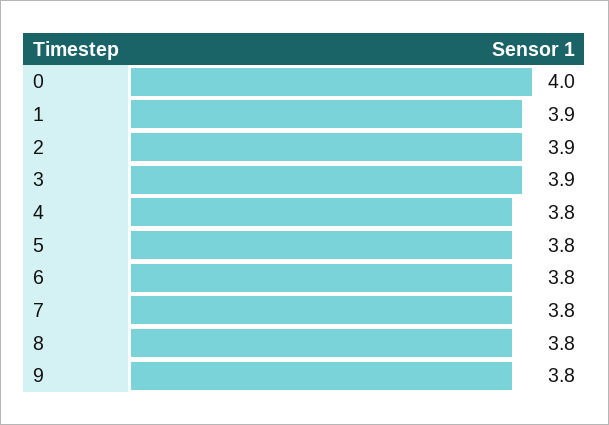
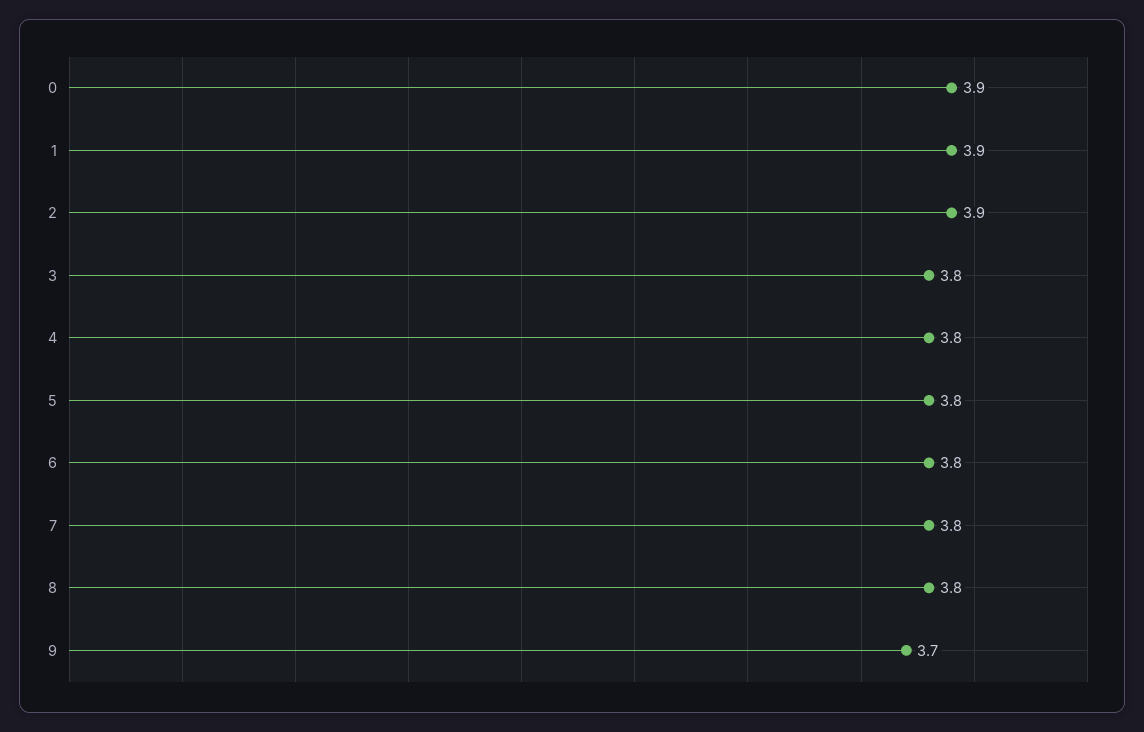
  {
-   "0": 4,
+   "0": 3.9,
    "1": 3.9,
    "2": 3.9,
-   "3": 3.9,
+   "3": 3.8,
    "4": 3.8,
    "5": 3.8,
    "6": 3.8,
    "7": 3.8,
    "8": 3.8,
-   "9": 3.8
+   "9": 3.7
  }

